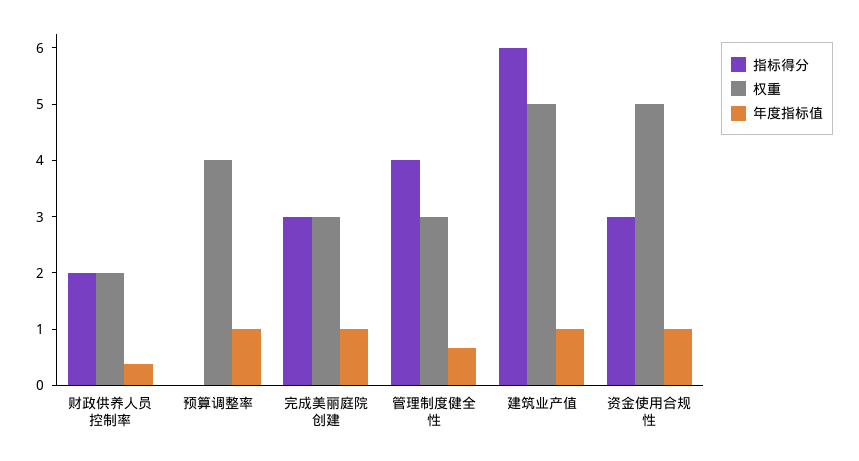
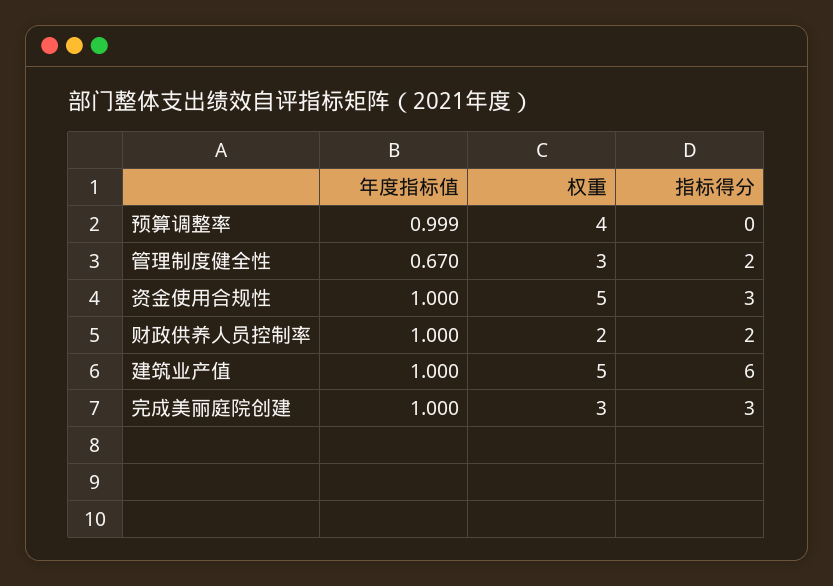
  {
    "指标得分": {
      "财政供养人员控制率": 2,
      "预算调整率": 0,
      "完成美丽庭院创建": 3,
-     "管理制度健全性": 4,
+     "管理制度健全性": 2,
      "建筑业产值": 6,
      "资金使用合规性": 3
    },
    "权重": {
      "财政供养人员控制率": 2,
      "预算调整率": 4,
      "完成美丽庭院创建": 3,
      "管理制度健全性": 3,
      "建筑业产值": 5,
      "资金使用合规性": 5
    },
    "年度指标值": {
-     "财政供养人员控制率": 0.4,
+     "财政供养人员控制率": 1,
      "预算调整率": 0.999,
      "完成美丽庭院创建": 1,
      "管理制度健全性": 0.67,
      "建筑业产值": 1,
      "资金使用合规性": 1
    }
  }

